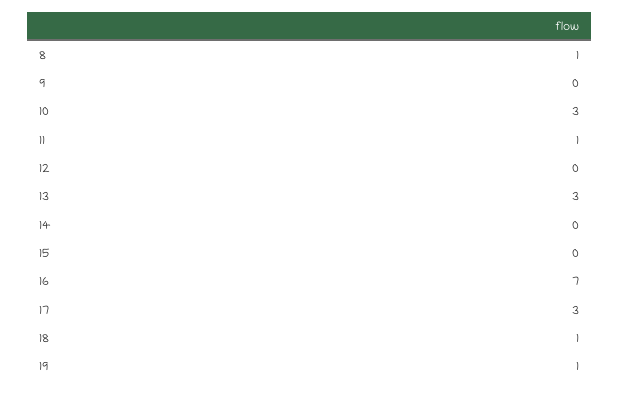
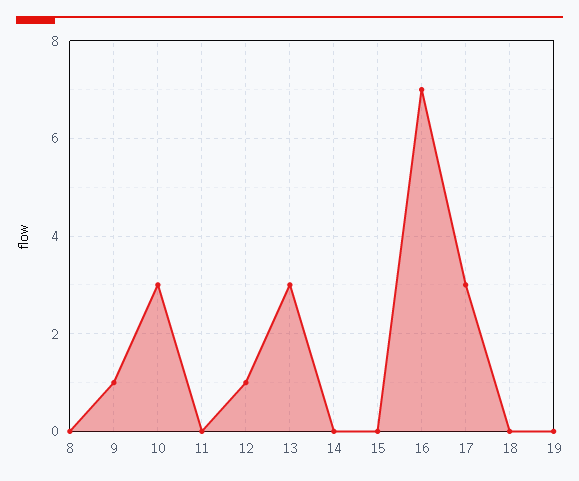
  {
-   "8": 1,
+   "8": 0,
-   "9": 0,
+   "9": 1,
    "10": 3,
-   "11": 1,
+   "11": 0,
-   "12": 0,
+   "12": 1,
    "13": 3,
    "14": 0,
    "15": 0,
    "16": 7,
    "17": 3,
-   "18": 1,
+   "18": 0,
-   "19": 1
+   "19": 0
  }

